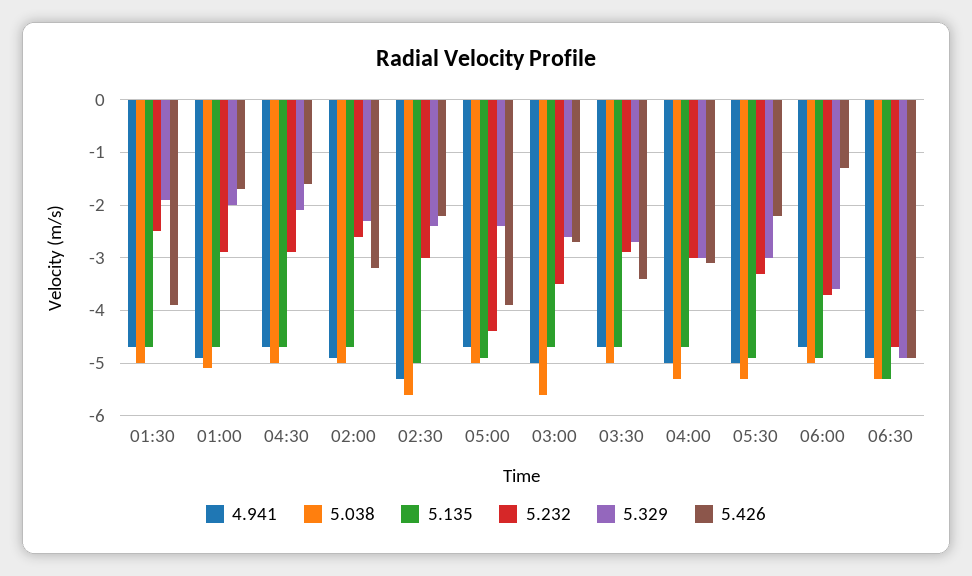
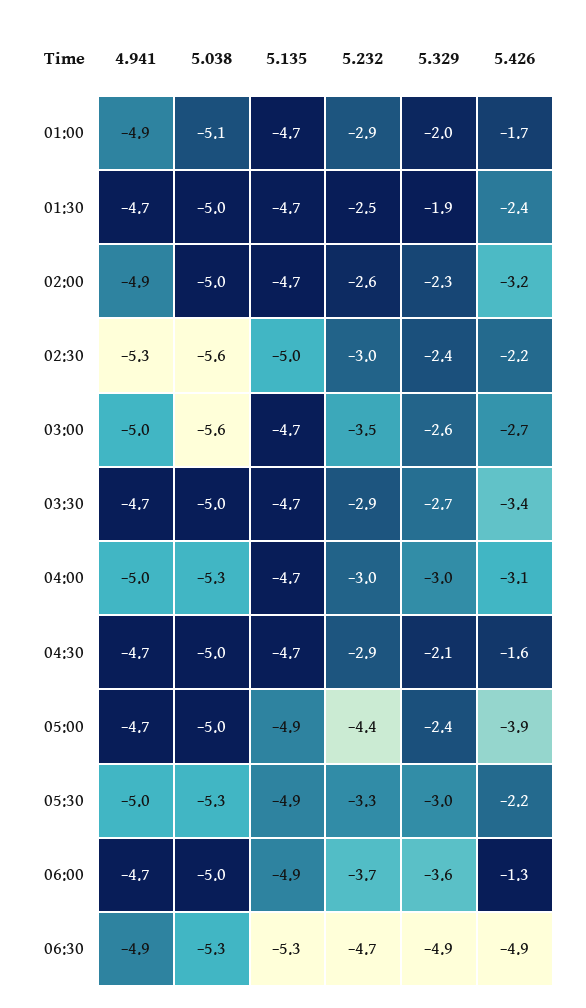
  {
    "4.941": {
      "01:30": -4.7,
      "01:00": -4.9,
      "04:30": -4.7,
      "02:00": -4.9,
      "02:30": -5.3,
      "05:00": -4.7,
      "03:00": -5,
      "03:30": -4.7,
      "04:00": -5,
      "05:30": -5,
      "06:00": -4.7,
      "06:30": -4.9
    },
    "5.038": {
      "01:30": -5,
      "01:00": -5.1,
      "04:30": -5,
      "02:00": -5,
      "02:30": -5.6,
      "05:00": -5,
      "03:00": -5.6,
      "03:30": -5,
      "04:00": -5.3,
      "05:30": -5.3,
      "06:00": -5,
      "06:30": -5.3
    },
    "5.135": {
      "01:30": -4.7,
      "01:00": -4.7,
      "04:30": -4.7,
      "02:00": -4.7,
      "02:30": -5,
      "05:00": -4.9,
      "03:00": -4.7,
      "03:30": -4.7,
      "04:00": -4.7,
      "05:30": -4.9,
      "06:00": -4.9,
      "06:30": -5.3
    },
    "5.232": {
      "01:30": -2.5,
      "01:00": -2.9,
      "04:30": -2.9,
      "02:00": -2.6,
      "02:30": -3,
      "05:00": -4.4,
      "03:00": -3.5,
      "03:30": -2.9,
      "04:00": -3,
      "05:30": -3.3,
      "06:00": -3.7,
      "06:30": -4.7
    },
    "5.329": {
      "01:30": -1.9,
      "01:00": -2,
      "04:30": -2.1,
      "02:00": -2.3,
      "02:30": -2.4,
      "05:00": -2.4,
      "03:00": -2.6,
      "03:30": -2.7,
      "04:00": -3,
      "05:30": -3,
      "06:00": -3.6,
      "06:30": -4.9
    },
    "5.426": {
-     "01:30": -4,
+     "01:30": -2.4,
      "01:00": -1.7,
      "04:30": -1.6,
      "02:00": -3.2,
      "02:30": -2.2,
      "05:00": -3.9,
      "03:00": -2.7,
      "03:30": -3.4,
      "04:00": -3.1,
      "05:30": -2.2,
      "06:00": -1.3,
      "06:30": -4.9
    }
  }

